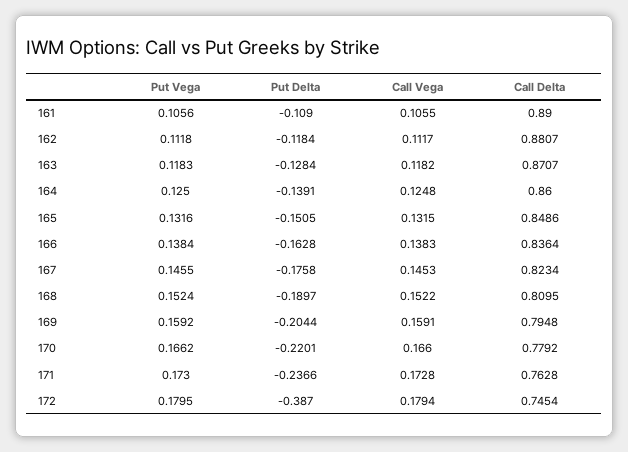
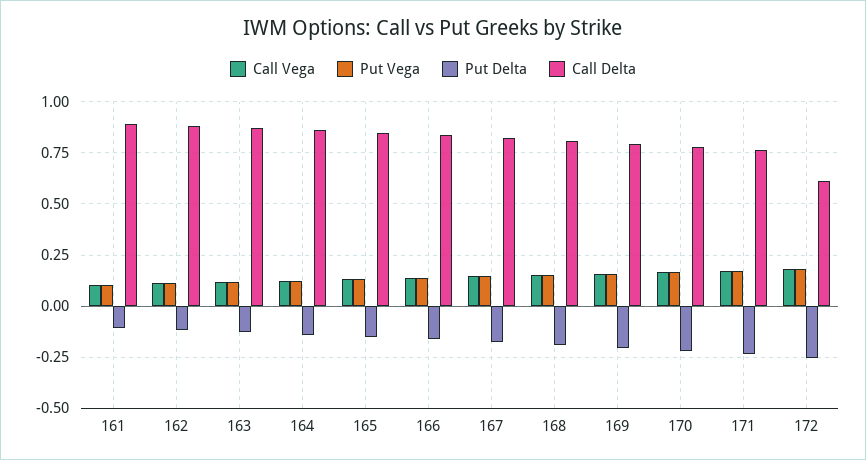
  {
    "Put Vega": {
      "161": 0.1056,
      "162": 0.1118,
      "163": 0.1183,
      "164": 0.125,
      "165": 0.1316,
      "166": 0.1384,
      "167": 0.1455,
      "168": 0.1524,
      "169": 0.1592,
      "170": 0.1662,
      "171": 0.173,
      "172": 0.1795
    },
    "Put Delta": {
      "161": -0.109,
      "162": -0.1184,
      "163": -0.1284,
      "164": -0.1391,
      "165": -0.1505,
      "166": -0.1628,
      "167": -0.1758,
      "168": -0.1897,
      "169": -0.2044,
      "170": -0.2201,
      "171": -0.2366,
-     "172": -0.387
+     "172": -0.25
    },
    "Call Vega": {
      "161": 0.1055,
      "162": 0.1117,
      "163": 0.1182,
      "164": 0.1248,
      "165": 0.1315,
      "166": 0.1383,
      "167": 0.1453,
      "168": 0.1522,
      "169": 0.1591,
      "170": 0.166,
      "171": 0.1728,
      "172": 0.1794
    },
    "Call Delta": {
      "161": 0.89,
      "162": 0.8807,
      "163": 0.8707,
      "164": 0.86,
      "165": 0.8486,
      "166": 0.8364,
      "167": 0.8234,
      "168": 0.8095,
      "169": 0.7948,
      "170": 0.7792,
      "171": 0.7628,
-     "172": 0.7454
+     "172": 0.6
    }
  }

